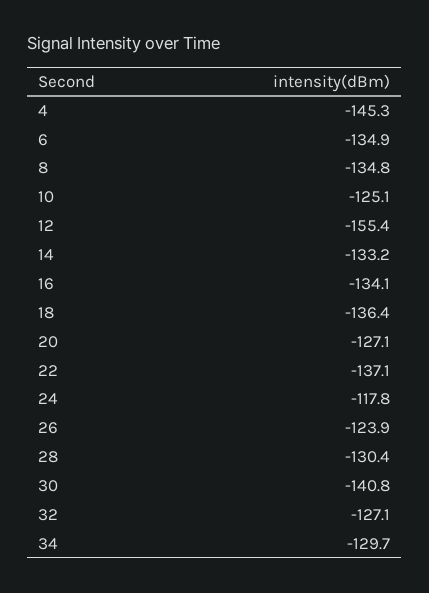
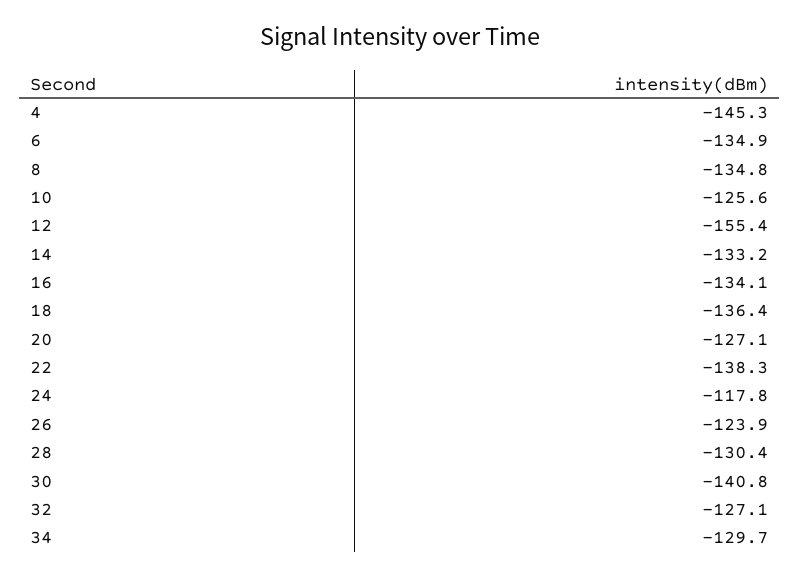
  {
    "4": -145.3,
    "6": -134.9,
    "8": -134.8,
-   "10": -125.1,
+   "10": -125.6,
    "12": -155.4,
    "14": -133.2,
    "16": -134.1,
    "18": -136.4,
    "20": -127.1,
-   "22": -137.1,
+   "22": -138.3,
    "24": -117.8,
    "26": -123.9,
    "28": -130.4,
    "30": -140.8,
    "32": -127.1,
    "34": -129.7
  }

